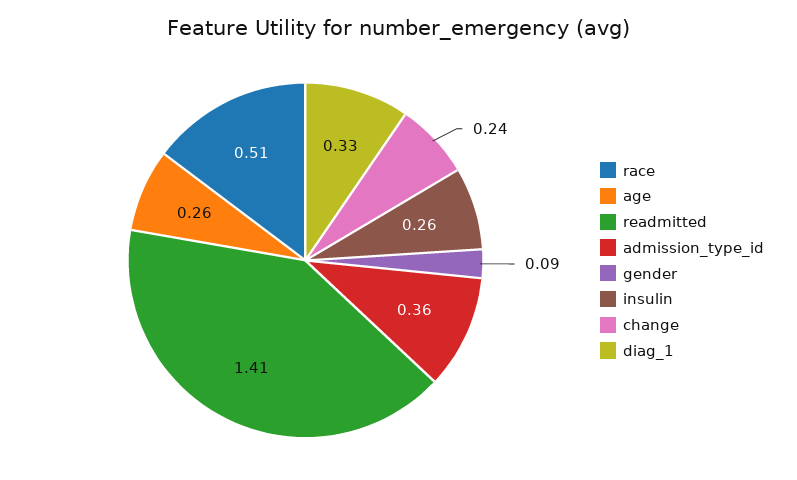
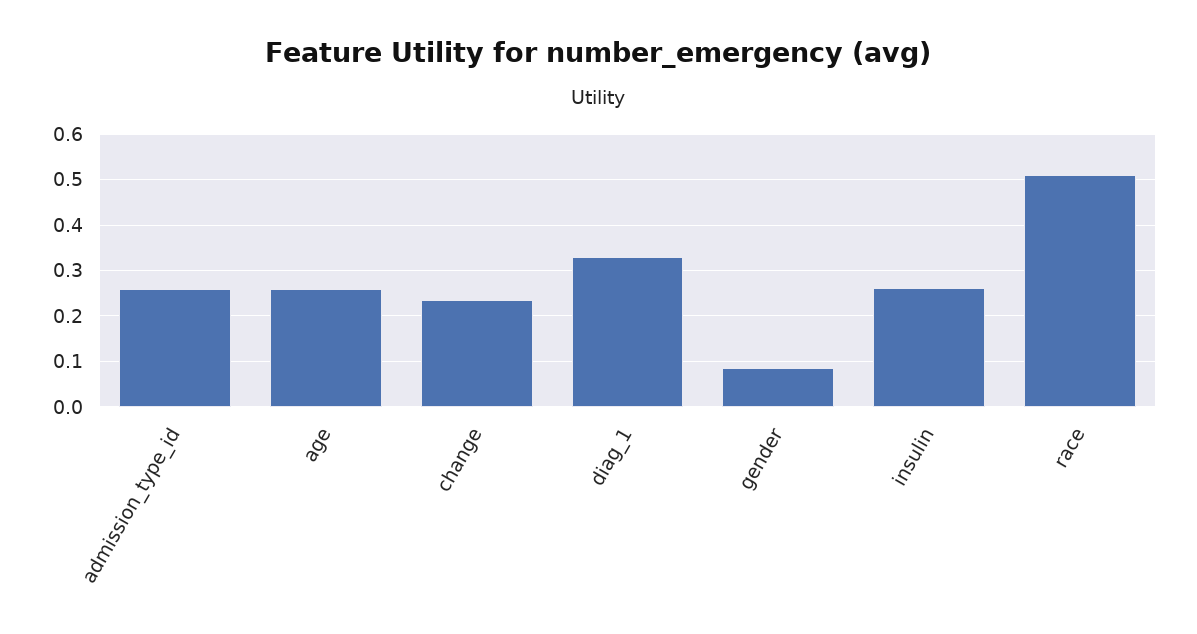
  {
    "race": 0.51,
    "age": 0.26,
-   "readmitted": 1.41,
-   "admission_type_id": 0.36,
+   "admission_type_id": 0.26,
    "gender": 0.09,
    "insulin": 0.26,
    "change": 0.24,
    "diag_1": 0.33
  }

